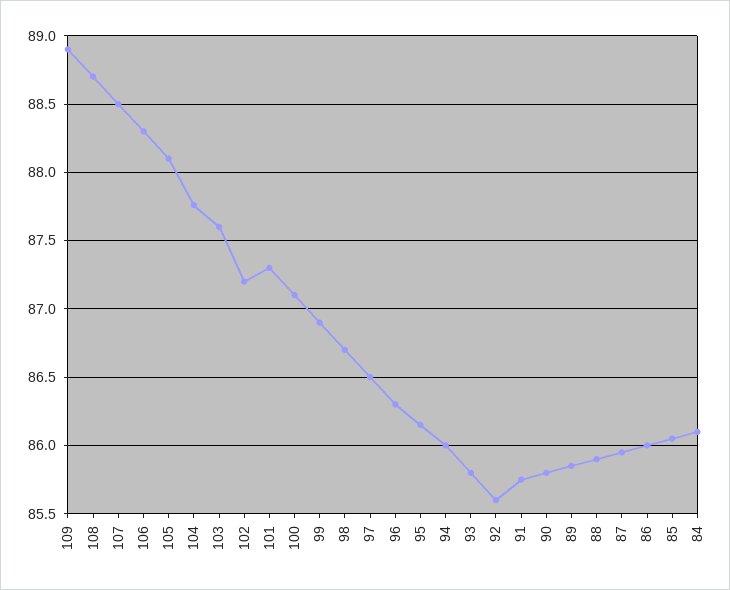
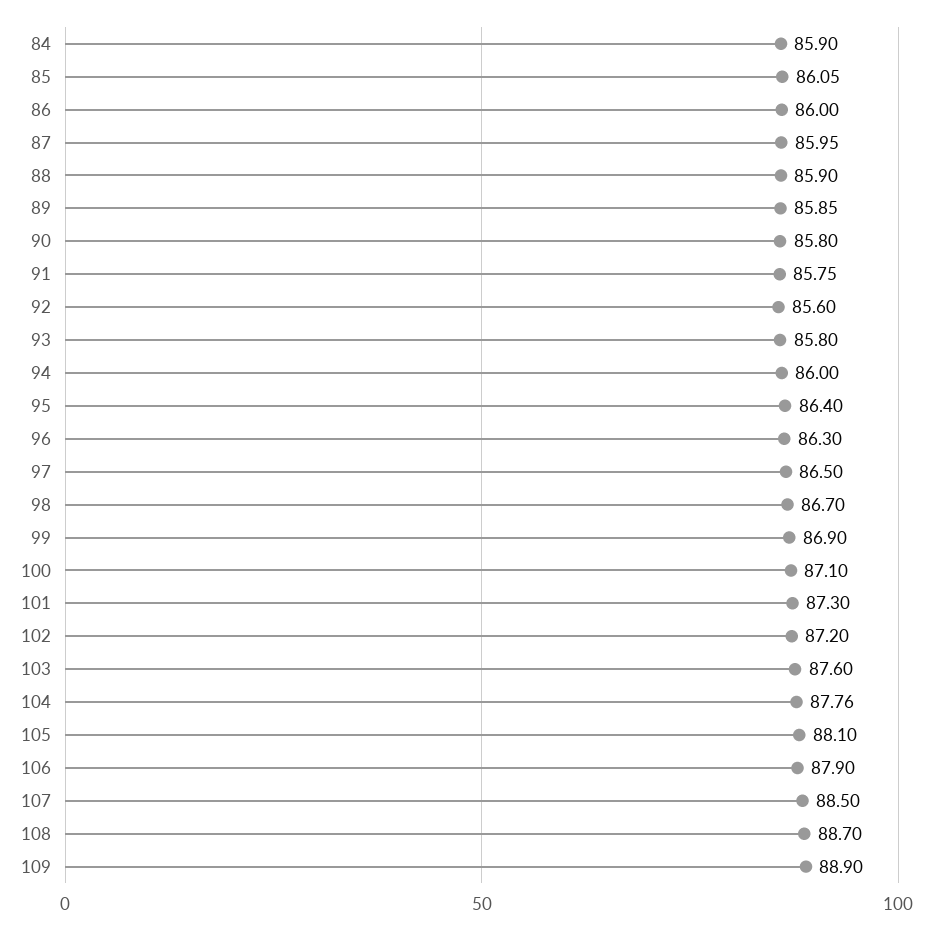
  {
    "109": 88.9,
    "108": 88.7,
    "107": 88.5,
-   "106": 88.3,
+   "106": 87.9,
    "105": 88.1,
    "104": 87.76,
    "103": 87.6,
    "102": 87.2,
    "101": 87.3,
    "100": 87.1,
    "99": 86.9,
    "98": 86.7,
    "97": 86.5,
    "96": 86.3,
-   "95": 86.15,
+   "95": 86.4,
    "94": 86,
    "93": 85.8,
    "92": 85.6,
    "91": 85.75,
    "90": 85.8,
    "89": 85.85,
    "88": 85.9,
    "87": 85.95,
    "86": 86,
    "85": 86.05,
-   "84": 86.1
+   "84": 85.9
  }

